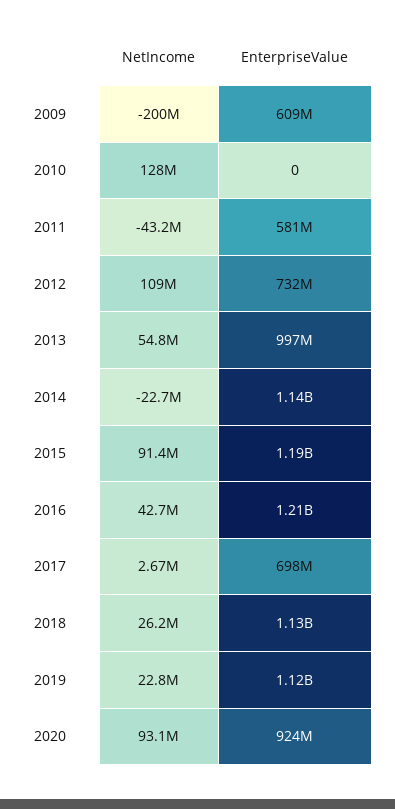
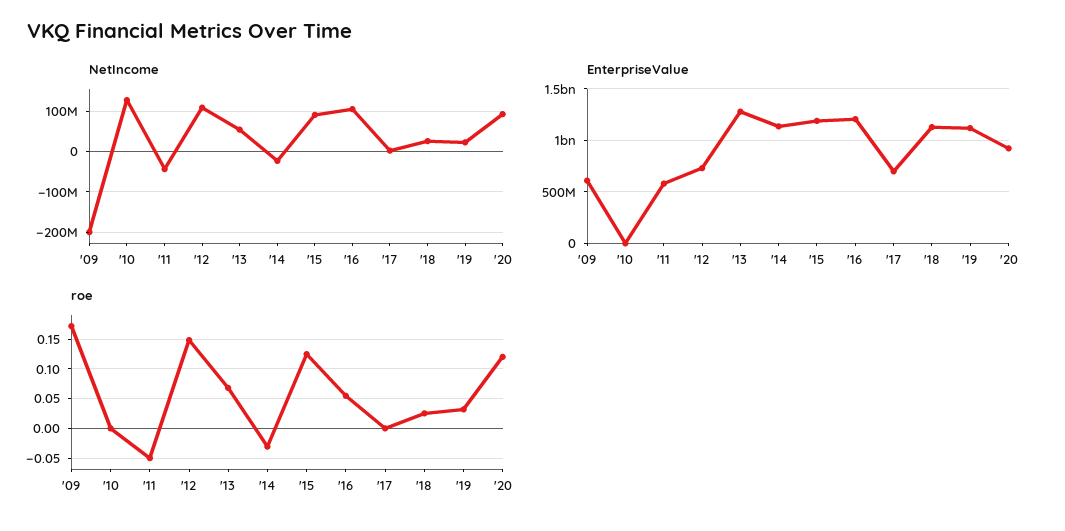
  {
    "NetIncome": {
      "2009": -200000000,
      "2010": 128000000,
      "2011": -43200000,
      "2012": 109000000,
      "2013": 54800000,
      "2014": -22700000,
      "2015": 91400000,
-     "2016": 42700000,
+     "2016": 100000000,
      "2017": 2670000,
      "2018": 26200000,
      "2019": 22800000,
      "2020": 93100000
    },
    "EnterpriseValue": {
      "2009": 609000000,
      "2010": 0,
      "2011": 581000000,
      "2012": 732000000,
-     "2013": 997000000,
+     "2013": 1300000000,
      "2014": 1140000000,
      "2015": 1190000000,
      "2016": 1210000000,
      "2017": 698000000,
      "2018": 1130000000,
      "2019": 1120000000,
      "2020": 924000000
-   }
+   },
+   "roe": {
+     "2009": 0.175,
+     "2010": 0,
+     "2011": -0.05,
+     "2012": 0.15,
+     "2013": 0.075,
+     "2014": -0.025,
+     "2015": 0.125,
+     "2016": 0.05,
+     "2017": 0,
+     "2018": 0.025,
+     "2019": 0.025,
+     "2020": 0.125
+   }
  }

